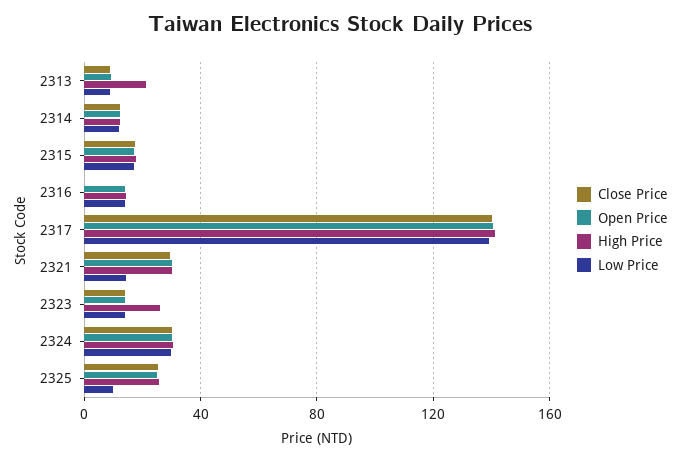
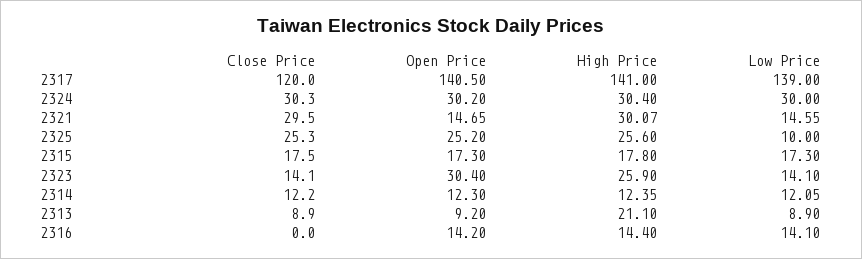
  {
    "Close Price": {
      "2313": 8.9,
      "2314": 12.2,
      "2315": 17.5,
      "2316": 0,
-     "2317": 140,
+     "2317": 120,
      "2321": 29.5,
      "2323": 14.1,
      "2324": 30.3,
      "2325": 25.3
    },
    "Open Price": {
      "2313": 9.2,
      "2314": 12.3,
      "2315": 17.3,
      "2316": 14.2,
      "2317": 140.5,
-     "2321": 30,
+     "2321": 14.65,
-     "2323": 15,
+     "2323": 30.4,
      "2324": 30.2,
      "2325": 25.2
    },
    "High Price": {
      "2313": 21.1,
      "2314": 12.35,
      "2315": 17.8,
      "2316": 14.4,
      "2317": 141,
      "2321": 30.07,
      "2323": 25.9,
      "2324": 30.4,
      "2325": 25.6
    },
    "Low Price": {
      "2313": 8.9,
      "2314": 12.05,
      "2315": 17.3,
      "2316": 14.1,
      "2317": 139,
      "2321": 14.55,
      "2323": 14.1,
      "2324": 30,
      "2325": 10
    }
  }

